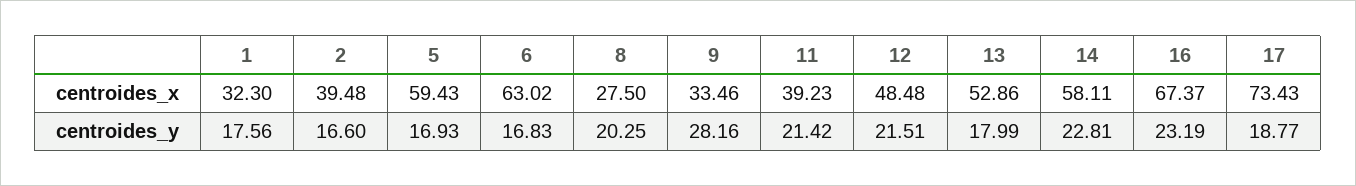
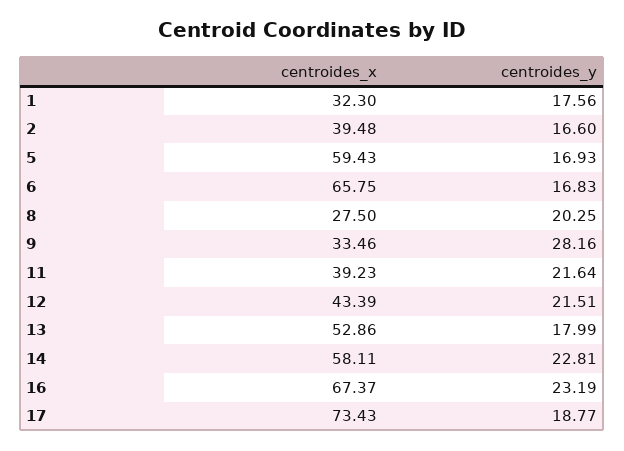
  {
    "1": {
      "centroides_x": 32.3,
      "centroides_y": 17.56
    },
    "2": {
      "centroides_x": 39.48,
      "centroides_y": 16.6
    },
    "5": {
      "centroides_x": 59.43,
      "centroides_y": 16.93
    },
    "6": {
-     "centroides_x": 63.02,
+     "centroides_x": 65.75,
      "centroides_y": 16.83
    },
    "8": {
      "centroides_x": 27.5,
      "centroides_y": 20.25
    },
    "9": {
      "centroides_x": 33.46,
      "centroides_y": 28.16
    },
    "11": {
      "centroides_x": 39.23,
-     "centroides_y": 21.42
+     "centroides_y": 21.64
    },
    "12": {
-     "centroides_x": 48.48,
+     "centroides_x": 43.39,
      "centroides_y": 21.51
    },
    "13": {
      "centroides_x": 52.86,
      "centroides_y": 17.99
    },
    "14": {
      "centroides_x": 58.11,
      "centroides_y": 22.81
    },
    "16": {
      "centroides_x": 67.37,
      "centroides_y": 23.19
    },
    "17": {
      "centroides_x": 73.43,
      "centroides_y": 18.77
    }
  }

